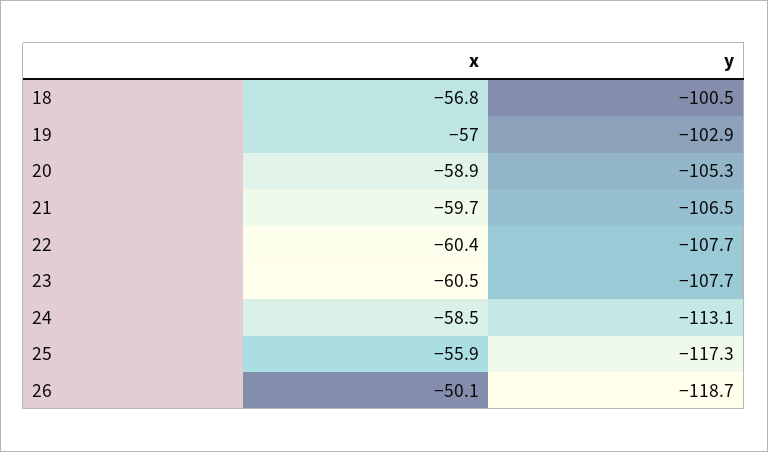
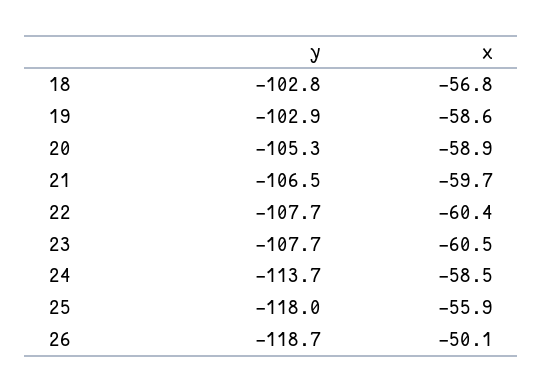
  {
    "x": {
      "18": -56.8,
-     "19": -57,
+     "19": -58.6,
      "20": -58.9,
      "21": -59.7,
      "22": -60.4,
      "23": -60.5,
      "24": -58.5,
      "25": -55.9,
      "26": -50.1
    },
    "y": {
-     "18": -100.5,
+     "18": -102.8,
      "19": -102.9,
      "20": -105.3,
      "21": -106.5,
      "22": -107.7,
      "23": -107.7,
-     "24": -113.1,
+     "24": -113.7,
-     "25": -117.3,
+     "25": -118,
      "26": -118.7
    }
  }

